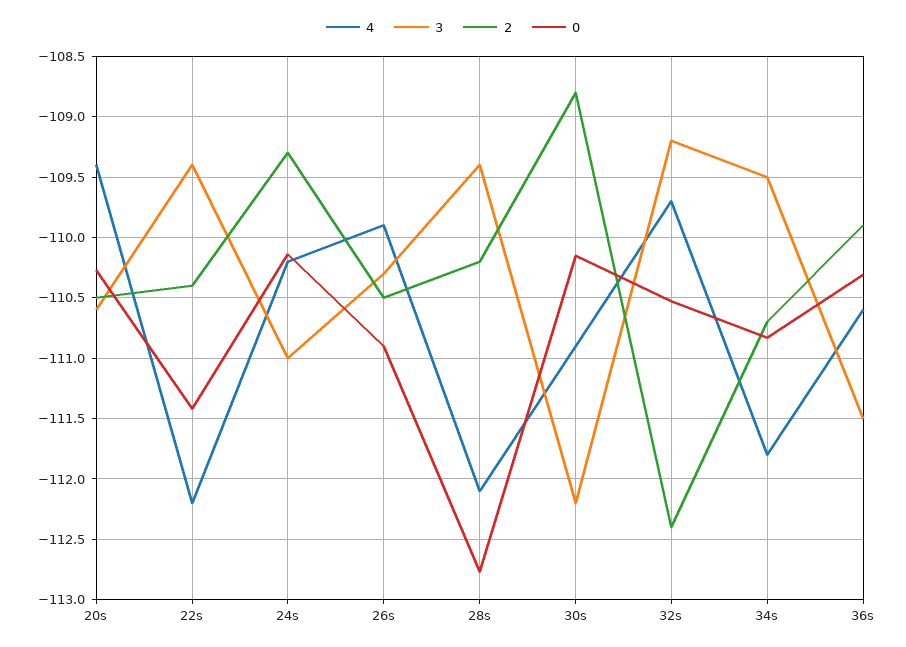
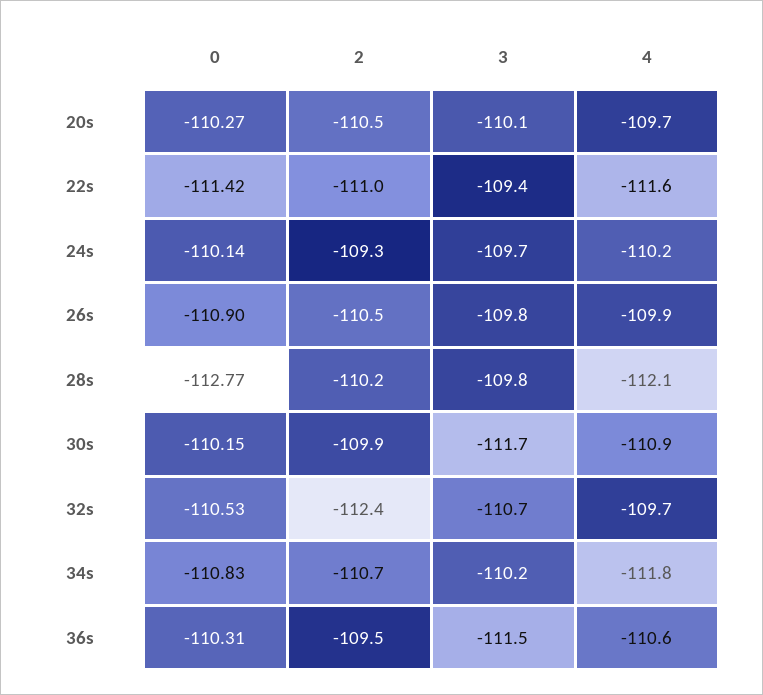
  {
    "4": {
-     "20s": -109.4,
+     "20s": -109.7,
-     "22s": -112.2,
+     "22s": -111.6,
      "24s": -110.2,
      "26s": -109.9,
      "28s": -112.1,
      "30s": -110.9,
      "32s": -109.7,
      "34s": -111.8,
      "36s": -110.6
    },
    "3": {
-     "20s": -110.6,
+     "20s": -110.1,
      "22s": -109.4,
-     "24s": -111,
+     "24s": -109.7,
-     "26s": -110.3,
+     "26s": -109.8,
-     "28s": -109.4,
+     "28s": -109.8,
-     "30s": -112.2,
+     "30s": -111.7,
-     "32s": -109.2,
+     "32s": -110.7,
-     "34s": -109.5,
+     "34s": -110.2,
      "36s": -111.5
    },
    "2": {
      "20s": -110.5,
-     "22s": -110.4,
+     "22s": -111,
      "24s": -109.3,
      "26s": -110.5,
      "28s": -110.2,
-     "30s": -108.8,
+     "30s": -109.9,
      "32s": -112.4,
      "34s": -110.7,
-     "36s": -109.9
+     "36s": -109.5
    },
    "0": {
      "20s": -110.27,
      "22s": -111.42,
      "24s": -110.14,
      "26s": -110.9,
      "28s": -112.77,
      "30s": -110.15,
      "32s": -110.53,
      "34s": -110.83,
      "36s": -110.31
    }
  }

